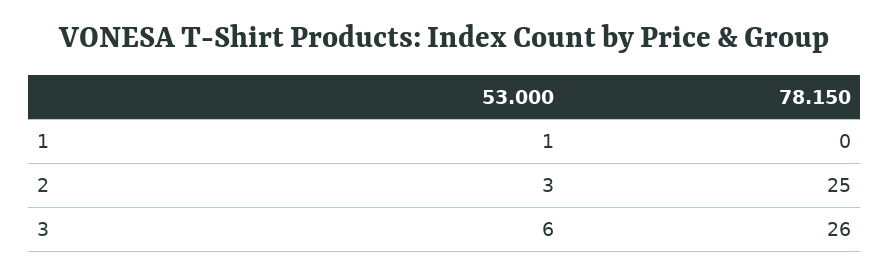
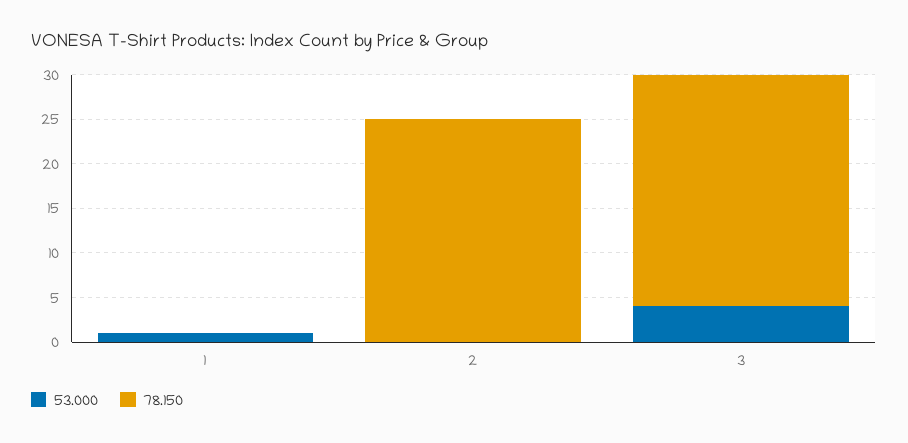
  {
    "53.000": {
      "1": 1,
-     "2": 3,
+     "2": 0,
-     "3": 6
+     "3": 4
    },
    "78.150": {
      "1": 0,
      "2": 25,
      "3": 26
    }
  }

